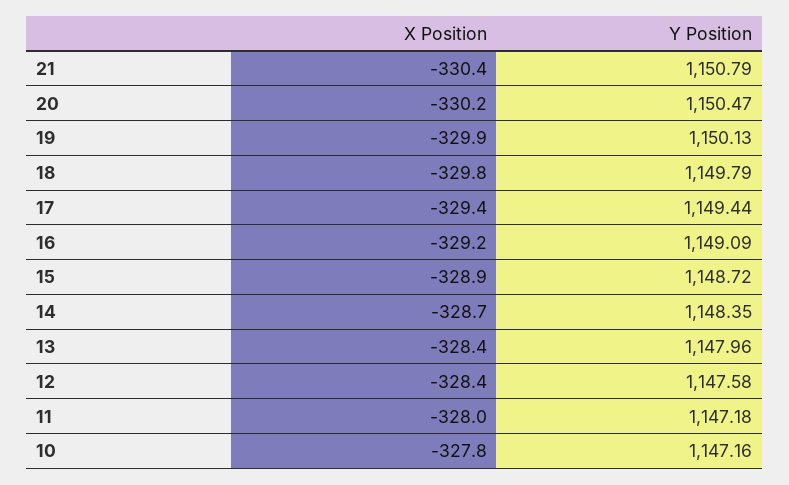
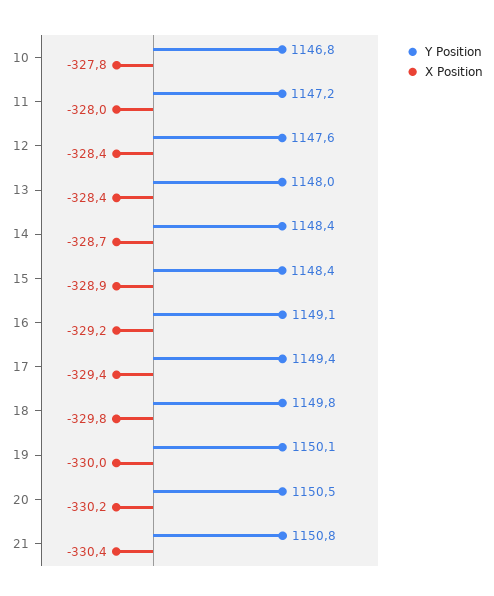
  {
    "X Position": {
      "21": -330.4,
      "20": -330.2,
-     "19": -329.9,
+     "19": -330,
      "18": -329.8,
      "17": -329.4,
      "16": -329.2,
      "15": -328.9,
      "14": -328.7,
      "13": -328.4,
      "12": -328.4,
      "11": -328,
      "10": -327.8
    },
    "Y Position": {
      "21": 1150.79,
      "20": 1150.47,
      "19": 1150.13,
      "18": 1149.79,
      "17": 1149.44,
      "16": 1149.09,
-     "15": 1148.72,
+     "15": 1148.4,
      "14": 1148.35,
      "13": 1147.96,
      "12": 1147.58,
      "11": 1147.18,
-     "10": 1147.16
+     "10": 1146.8
    }
  }

